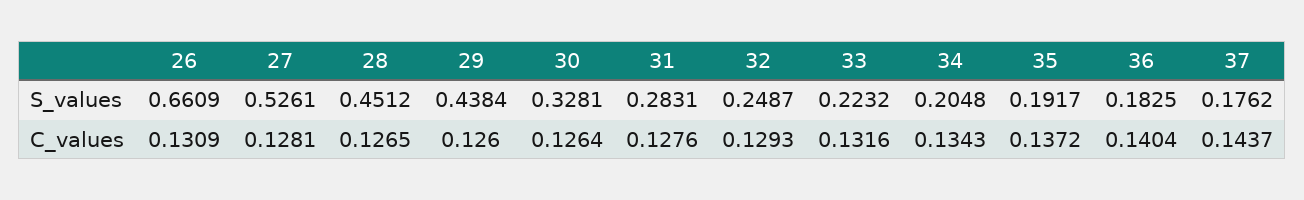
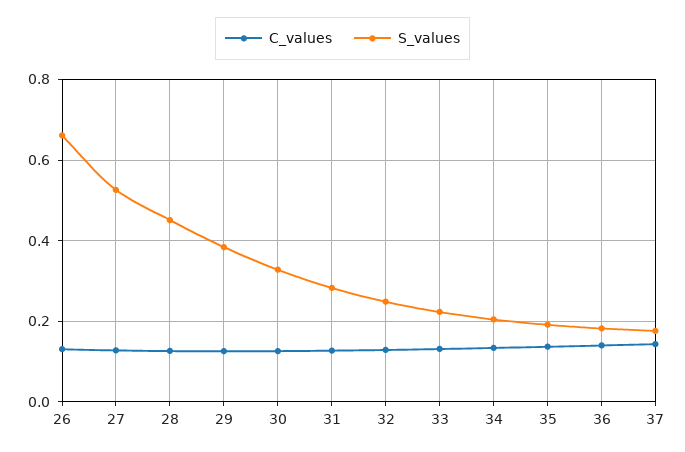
  {
    "S_values": {
      "26": 0.6609,
      "27": 0.5261,
      "28": 0.4512,
-     "29": 0.4384,
+     "29": 0.38,
      "30": 0.3281,
      "31": 0.2831,
      "32": 0.2487,
      "33": 0.2232,
      "34": 0.2048,
      "35": 0.1917,
      "36": 0.1825,
      "37": 0.1762
    },
    "C_values": {
      "26": 0.1309,
      "27": 0.1281,
      "28": 0.1265,
      "29": 0.126,
      "30": 0.1264,
      "31": 0.1276,
      "32": 0.1293,
      "33": 0.1316,
      "34": 0.1343,
      "35": 0.1372,
      "36": 0.1404,
      "37": 0.1437
    }
  }

